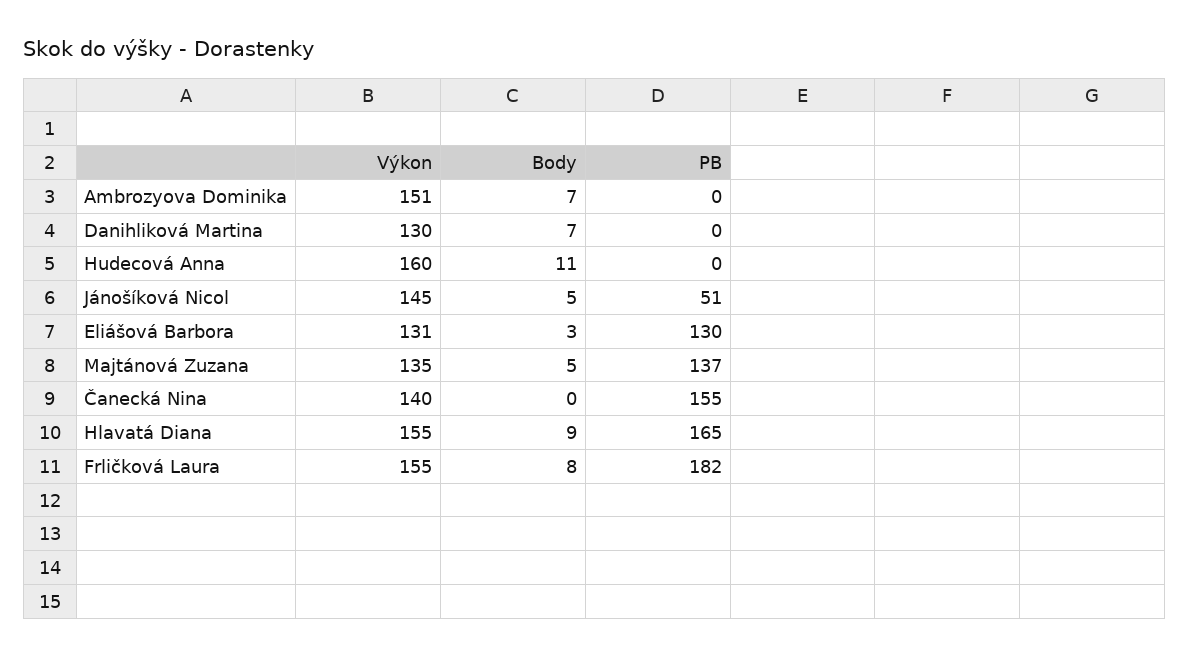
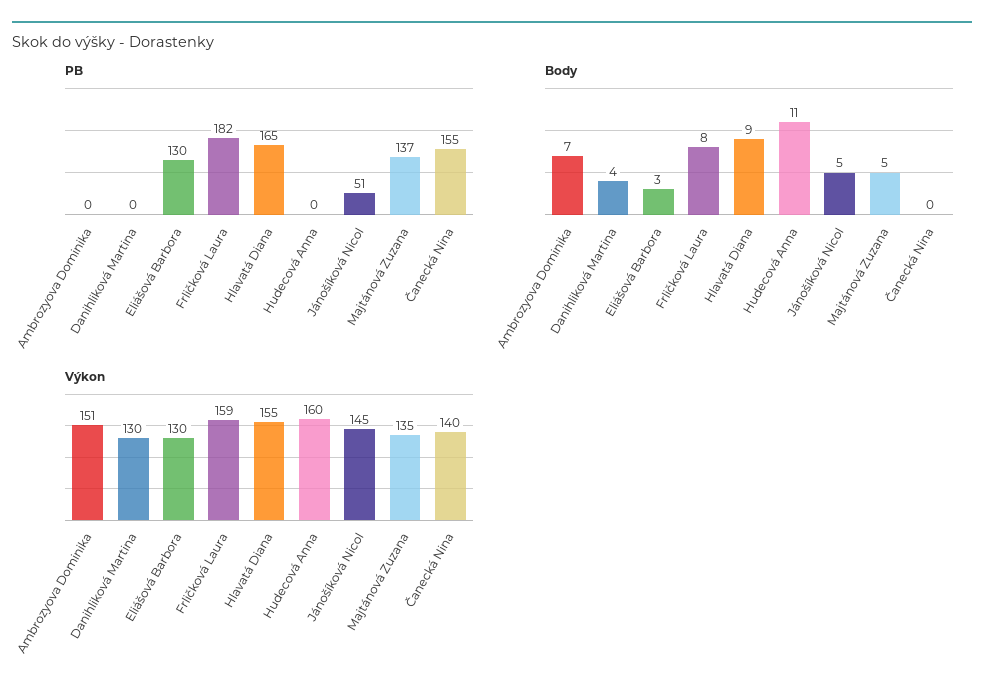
  {
    "Výkon": {
      "Ambrozyova Dominika": 151,
      "Danihliková Martina": 130,
      "Hudecová Anna": 160,
      "Jánošíková Nicol": 145,
-     "Eliášová Barbora": 131,
+     "Eliášová Barbora": 130,
      "Majtánová Zuzana": 135,
      "Čanecká Nina": 140,
      "Hlavatá Diana": 155,
-     "Frličková Laura": 155
+     "Frličková Laura": 159
    },
    "Body": {
      "Ambrozyova Dominika": 7,
-     "Danihliková Martina": 7,
+     "Danihliková Martina": 4,
      "Hudecová Anna": 11,
      "Jánošíková Nicol": 5,
      "Eliášová Barbora": 3,
      "Majtánová Zuzana": 5,
      "Čanecká Nina": 0,
      "Hlavatá Diana": 9,
      "Frličková Laura": 8
    },
    "PB": {
      "Ambrozyova Dominika": 0,
      "Danihliková Martina": 0,
      "Hudecová Anna": 0,
      "Jánošíková Nicol": 51,
      "Eliášová Barbora": 130,
      "Majtánová Zuzana": 137,
      "Čanecká Nina": 155,
      "Hlavatá Diana": 165,
      "Frličková Laura": 182
    }
  }

